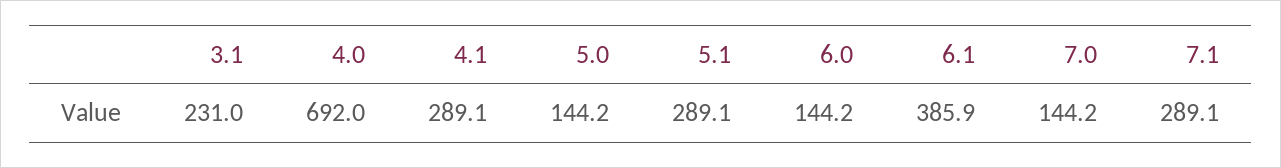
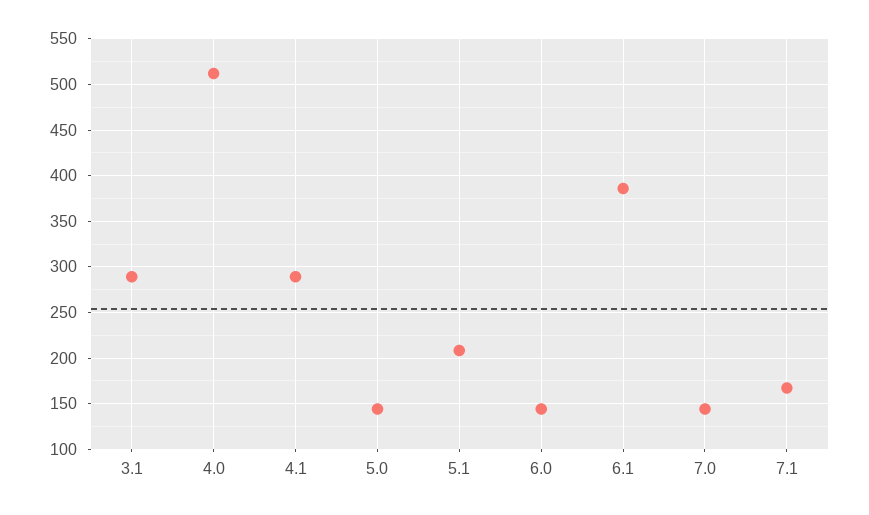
  {
-   "3.1": 231,
+   "3.1": 290,
-   "4.0": 692,
+   "4.0": 510,
    "4.1": 289.1,
    "5.0": 144.2,
-   "5.1": 289.1,
+   "5.1": 210,
    "6.0": 144.2,
    "6.1": 385.9,
    "7.0": 144.2,
-   "7.1": 289.1
+   "7.1": 170
  }

